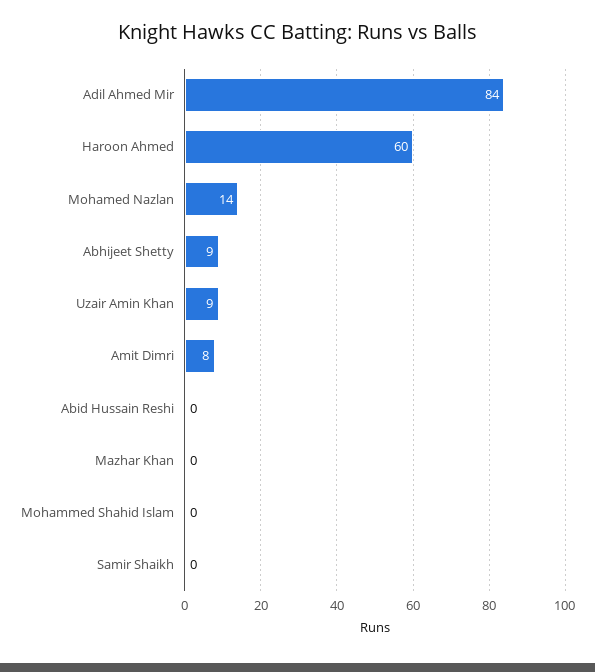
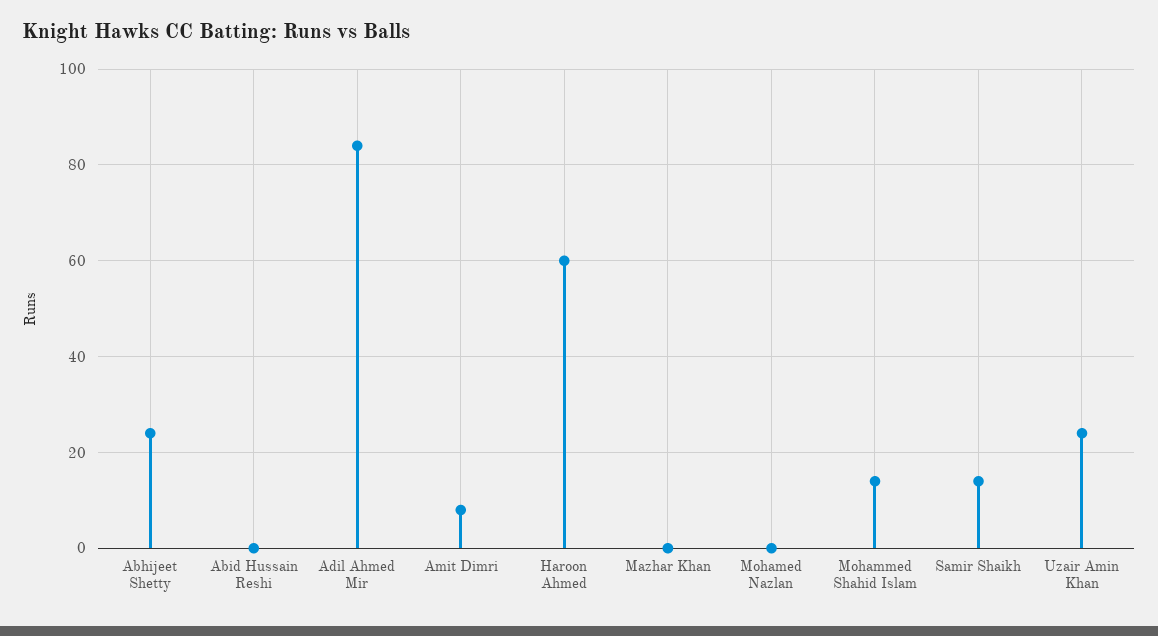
  {
    "Adil Ahmed Mir": 84,
    "Haroon Ahmed": 60,
-   "Mohamed Nazlan": 14,
+   "Mohamed Nazlan": 0,
-   "Abhijeet Shetty": 9,
+   "Abhijeet Shetty": 25,
-   "Uzair Amin Khan": 9,
+   "Uzair Amin Khan": 25,
    "Amit Dimri": 8,
    "Abid Hussain Reshi": 0,
    "Mazhar Khan": 0,
-   "Mohammed Shahid Islam": 0,
+   "Mohammed Shahid Islam": 15,
-   "Samir Shaikh": 0
+   "Samir Shaikh": 15
  }

